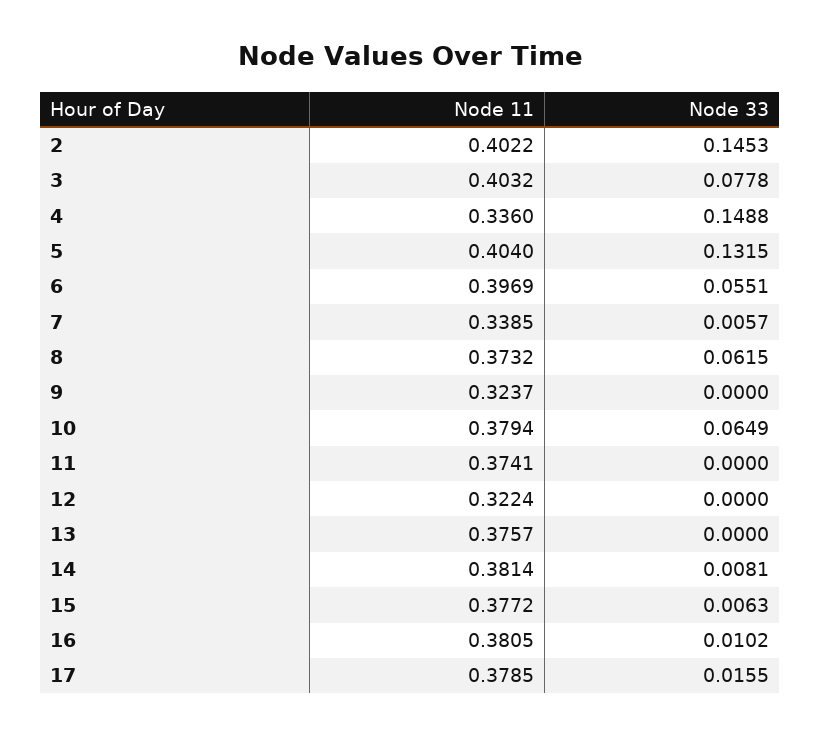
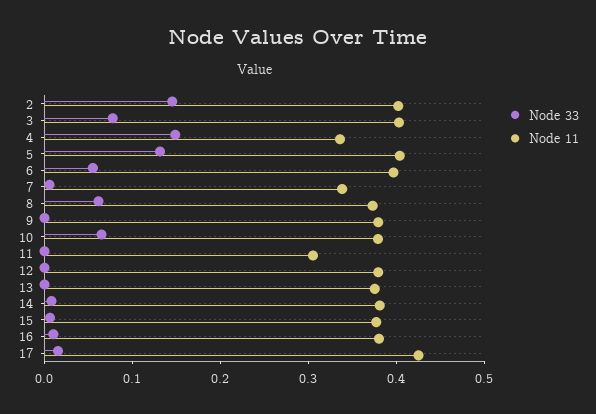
  {
    "Node 11": {
      "2": 0.4022,
      "3": 0.4032,
      "4": 0.336,
      "5": 0.404,
      "6": 0.3969,
      "7": 0.3385,
      "8": 0.3732,
-     "9": 0.3237,
+     "9": 0.38,
      "10": 0.3794,
-     "11": 0.3741,
+     "11": 0.3,
-     "12": 0.3224,
+     "12": 0.38,
      "13": 0.3757,
      "14": 0.3814,
      "15": 0.3772,
      "16": 0.3805,
-     "17": 0.3785
+     "17": 0.42
    },
    "Node 33": {
      "2": 0.1453,
      "3": 0.0778,
      "4": 0.1488,
      "5": 0.1315,
      "6": 0.0551,
      "7": 0.0057,
      "8": 0.0615,
      "9": 0,
      "10": 0.0649,
      "11": 0,
      "12": 0,
      "13": 0,
      "14": 0.0081,
      "15": 0.0063,
      "16": 0.0102,
      "17": 0.0155
    }
  }

